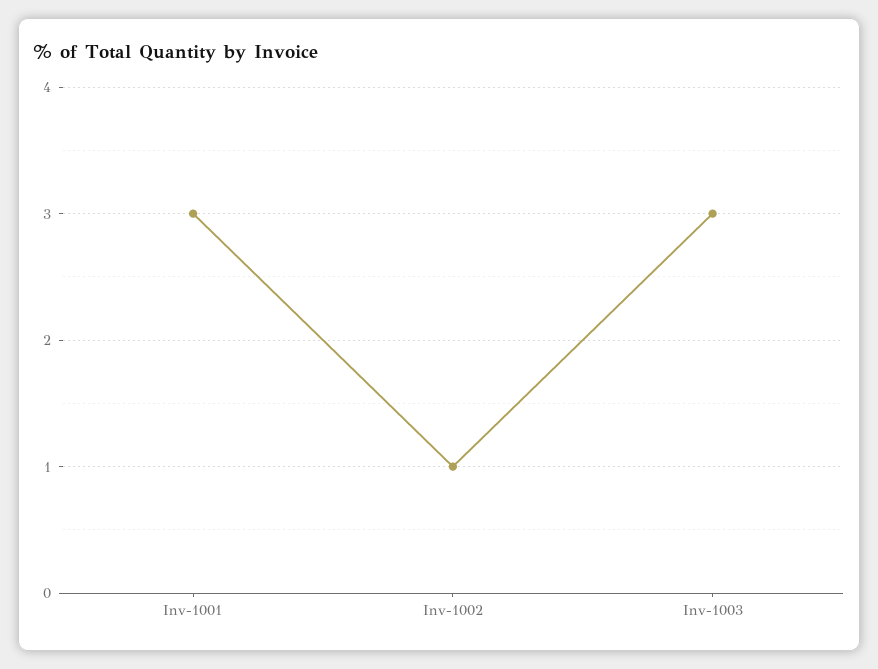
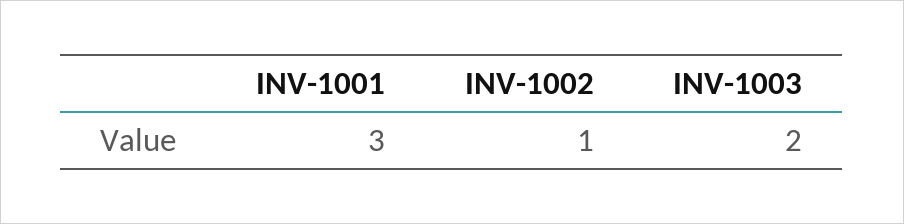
  {
    "Inv-1001": 3,
    "Inv-1002": 1,
-   "Inv-1003": 3
+   "Inv-1003": 2
  }

